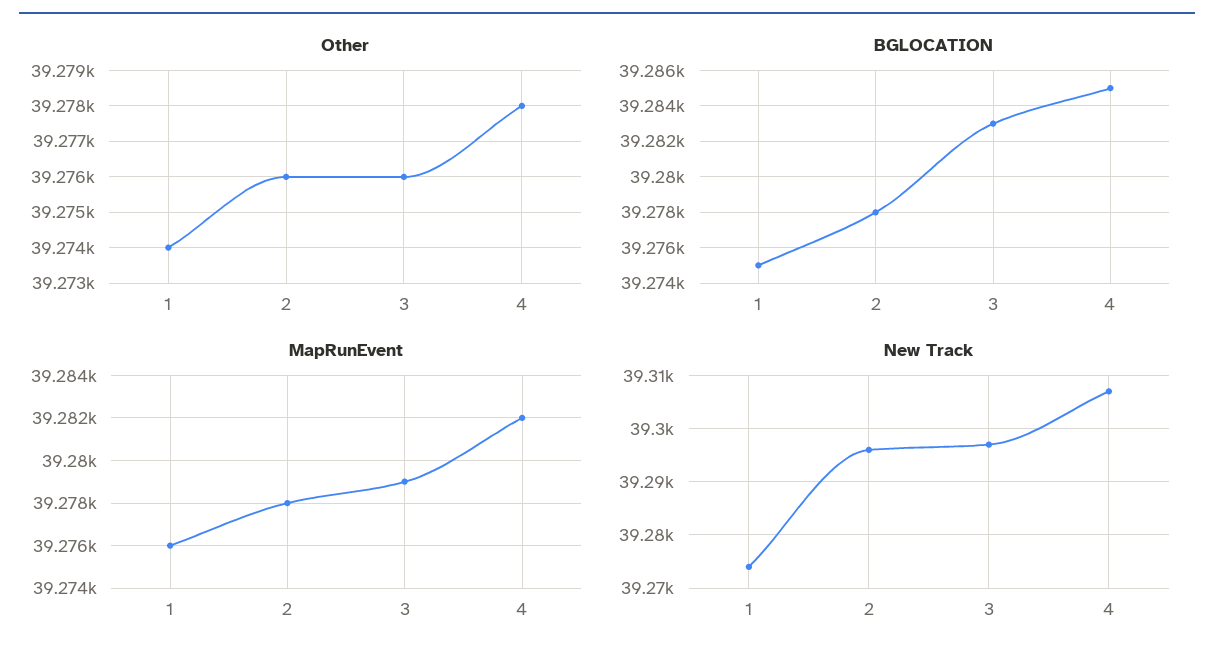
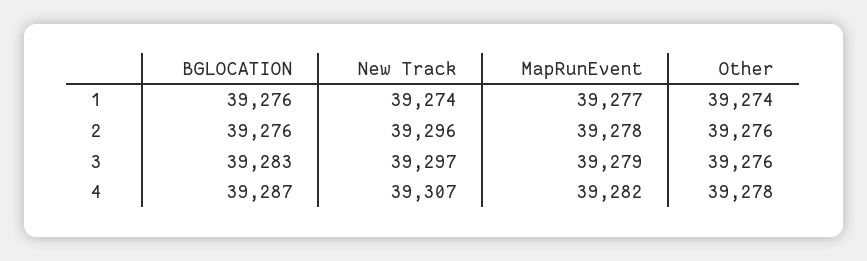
  {
    "Other": {
      "1": 39274,
      "2": 39276,
      "3": 39276,
      "4": 39278
    },
    "BGLOCATION": {
-     "1": 39275,
+     "1": 39276,
-     "2": 39278,
+     "2": 39276,
      "3": 39283,
-     "4": 39285
+     "4": 39287
    },
    "MapRunEvent": {
-     "1": 39276,
+     "1": 39277,
      "2": 39278,
      "3": 39279,
      "4": 39282
    },
    "New Track": {
      "1": 39274,
      "2": 39296,
      "3": 39297,
      "4": 39307
    }
  }

